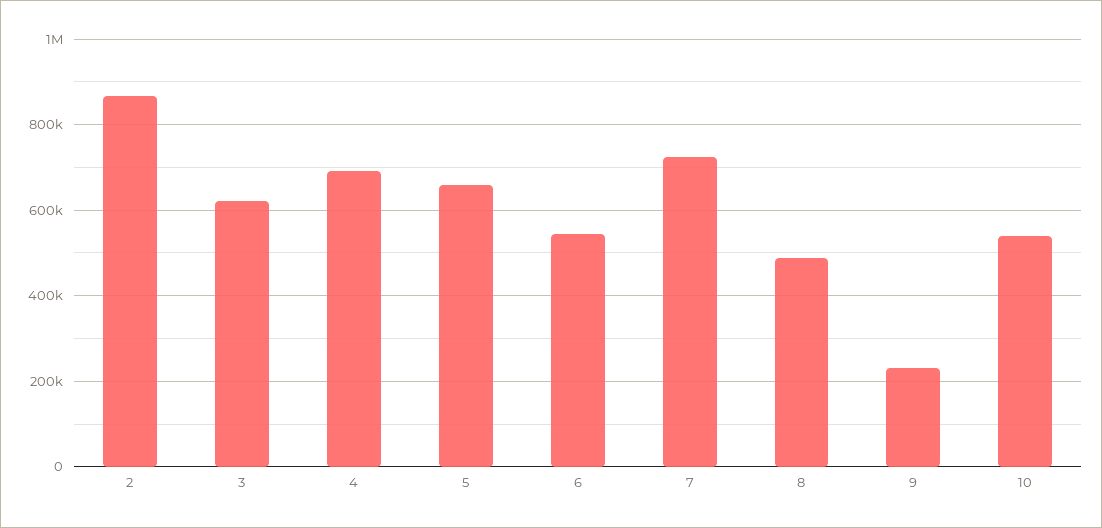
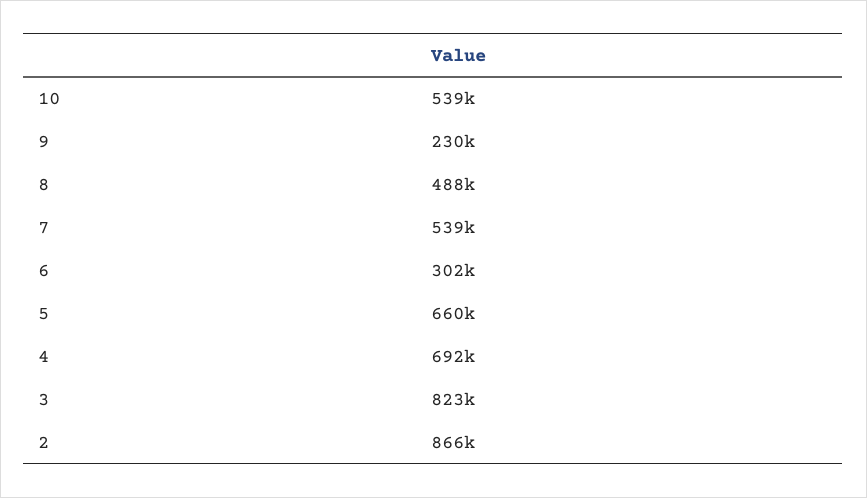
  {
    "2": 866000,
-   "3": 620000,
+   "3": 823000,
    "4": 692000,
    "5": 660000,
-   "6": 540000,
+   "6": 302000,
-   "7": 720000,
+   "7": 539000,
    "8": 488000,
    "9": 230000,
    "10": 539000
  }

